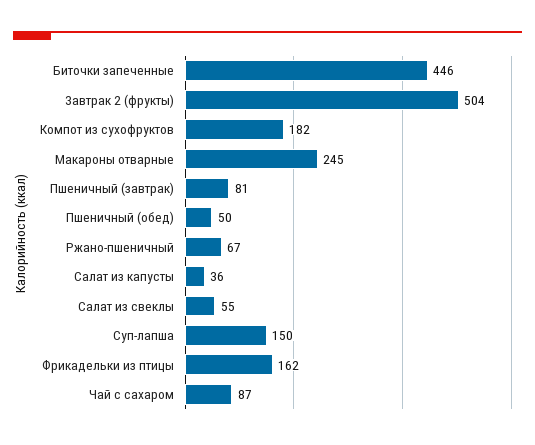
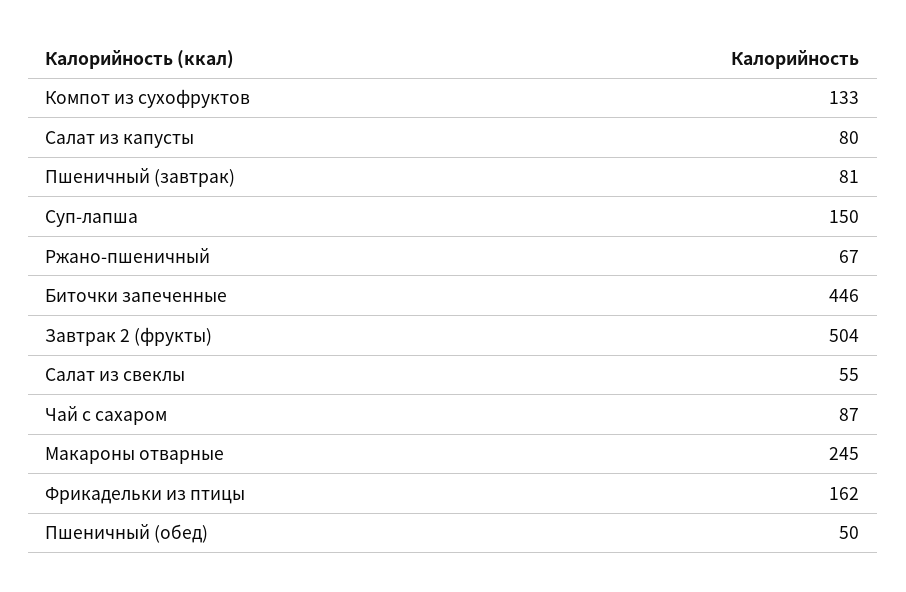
  {
    "Биточки запеченные": 446,
    "Завтрак 2 (фрукты)": 504,
-   "Компот из сухофруктов": 182,
+   "Компот из сухофруктов": 133,
    "Макароны отварные": 245,
    "Пшеничный (завтрак)": 81,
    "Пшеничный (обед)": 50,
    "Ржано-пшеничный": 67,
-   "Салат из капусты": 36,
+   "Салат из капусты": 80,
    "Салат из свеклы": 55,
    "Суп-лапша": 150,
    "Фрикадельки из птицы": 162,
    "Чай с сахаром": 87
  }

